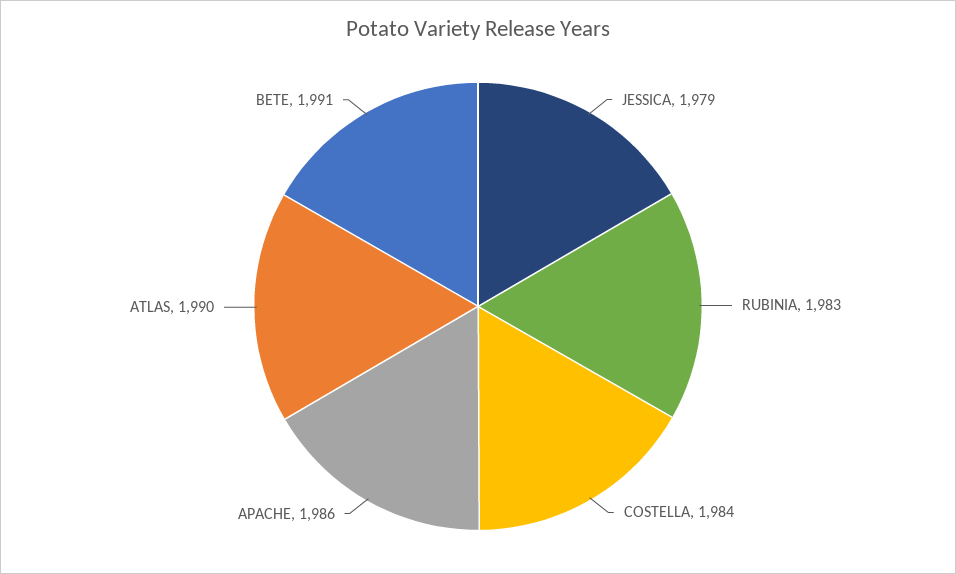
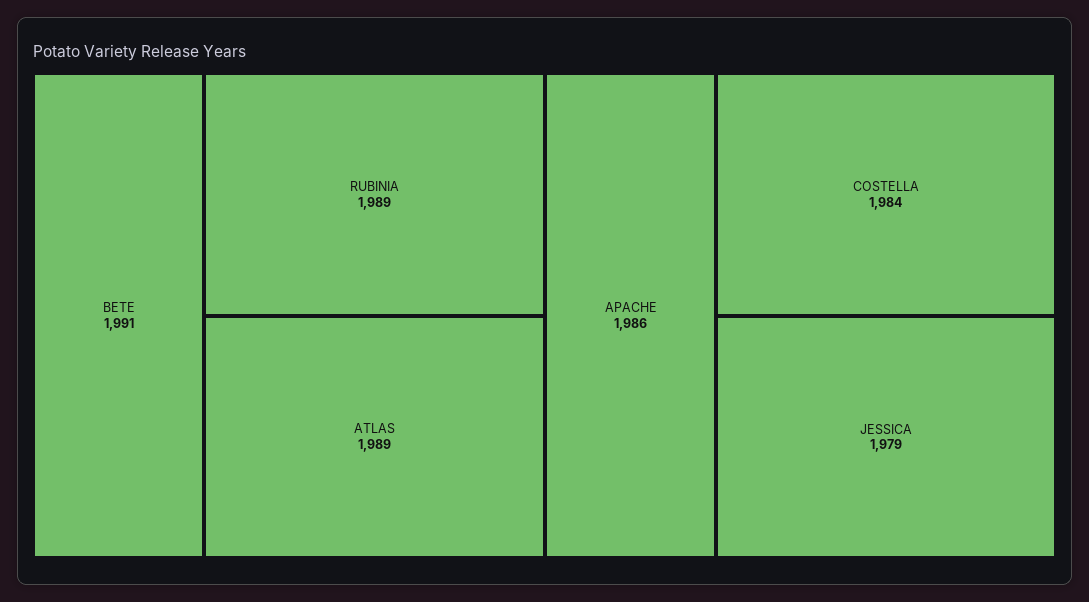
  {
    "JESSICA": 1979,
-   "RUBINIA": 1983,
+   "RUBINIA": 1989,
    "COSTELLA": 1984,
    "APACHE": 1986,
-   "ATLAS": 1990,
+   "ATLAS": 1989,
    "BETE": 1991
  }

